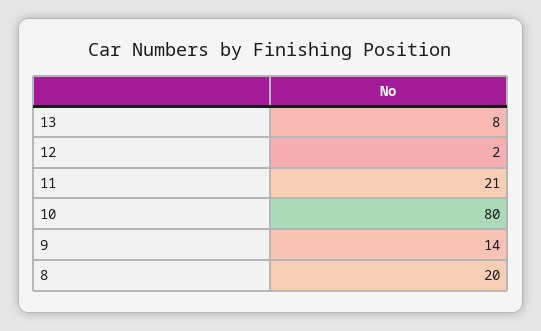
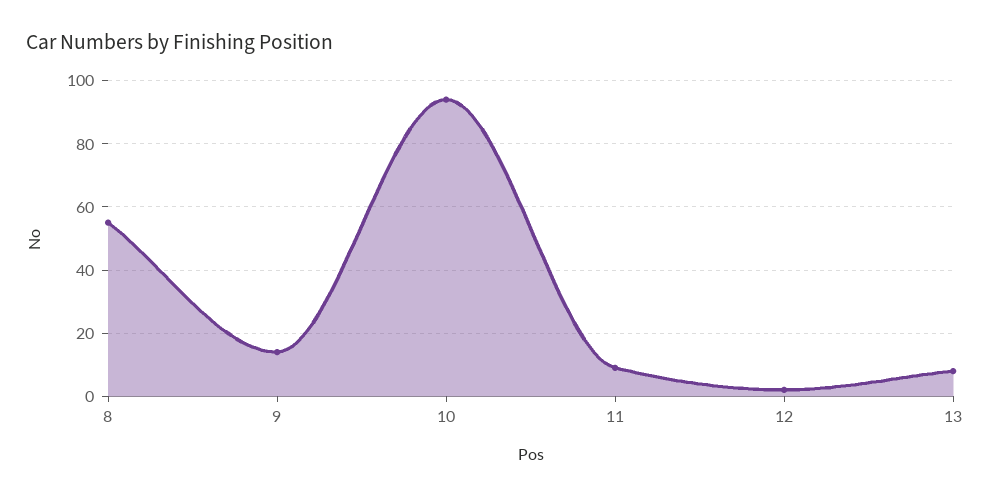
  {
    "13": 8,
    "12": 2,
-   "11": 21,
+   "11": 10,
-   "10": 80,
+   "10": 95,
    "9": 14,
-   "8": 20
+   "8": 55
  }

